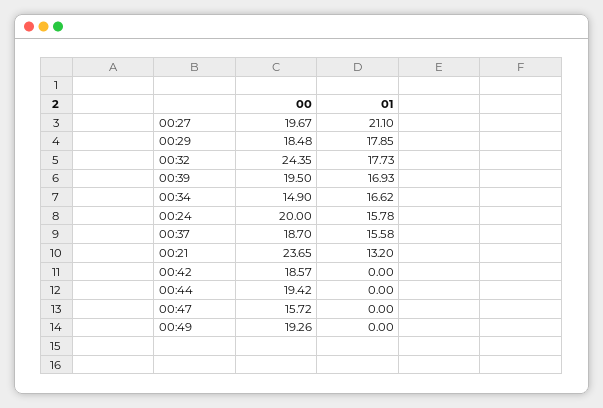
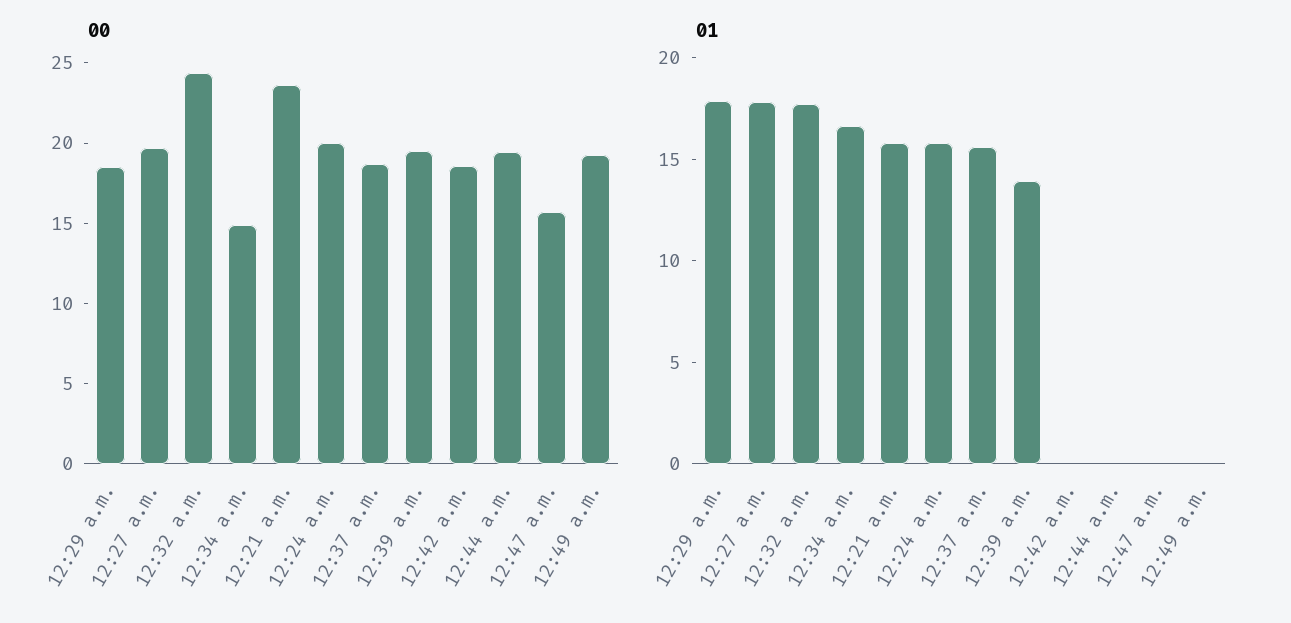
  {
    "00": {
      "00:27": 19.67,
      "00:29": 18.48,
      "00:32": 24.35,
      "00:39": 19.5,
      "00:34": 14.9,
      "00:24": 20,
      "00:37": 18.7,
      "00:21": 23.65,
      "00:42": 18.57,
      "00:44": 19.42,
      "00:47": 15.72,
      "00:49": 19.26
    },
    "01": {
-     "00:27": 21.1,
+     "00:27": 18,
      "00:29": 17.85,
      "00:32": 17.73,
-     "00:39": 16.93,
+     "00:39": 14,
      "00:34": 16.62,
      "00:24": 15.78,
      "00:37": 15.58,
-     "00:21": 13.2,
+     "00:21": 16,
      "00:42": 0,
      "00:44": 0,
      "00:47": 0,
      "00:49": 0
    }
  }

